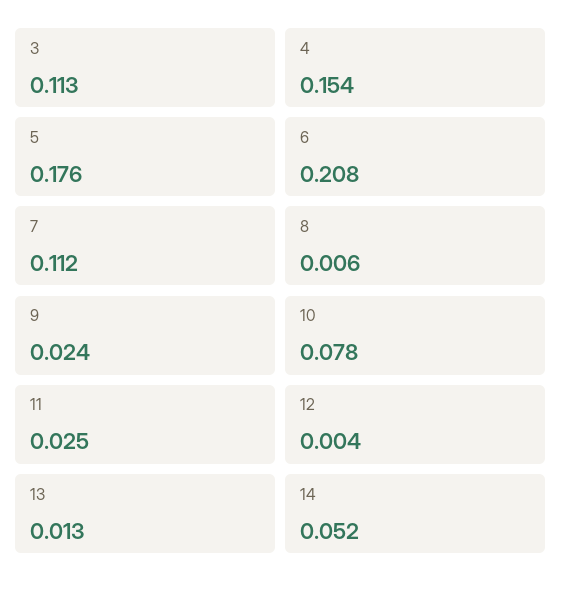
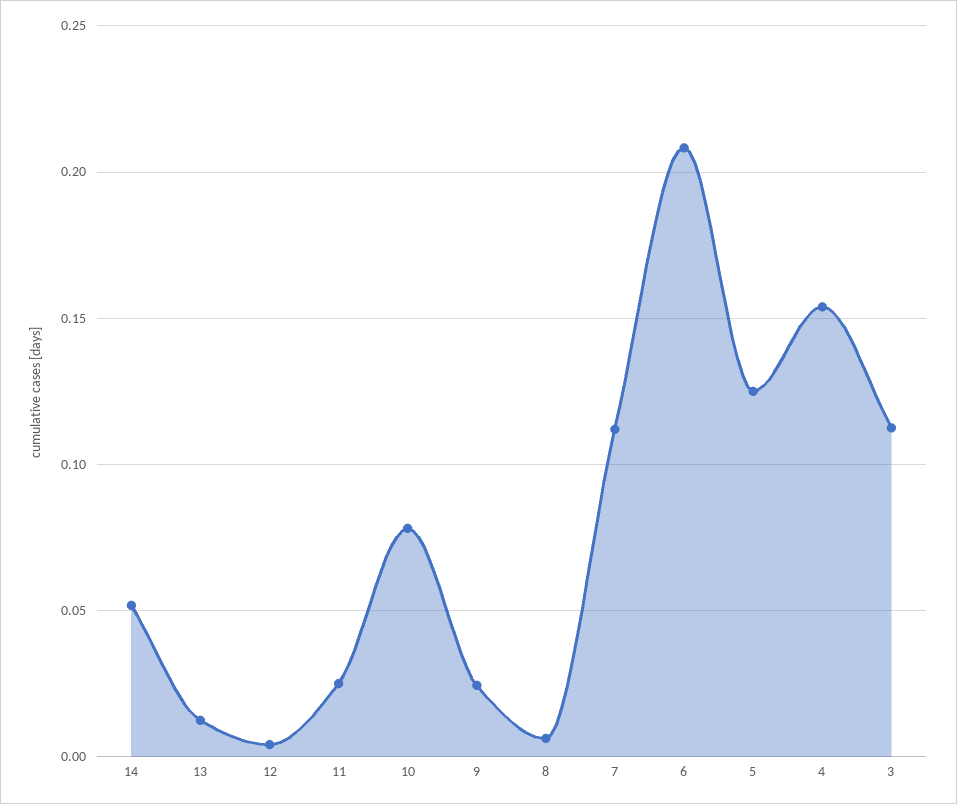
  {
    "3": 0.113,
    "4": 0.154,
-   "5": 0.176,
+   "5": 0.125,
    "6": 0.208,
    "7": 0.112,
    "8": 0.006,
    "9": 0.024,
    "10": 0.078,
    "11": 0.025,
    "12": 0.004,
    "13": 0.013,
    "14": 0.052
  }

